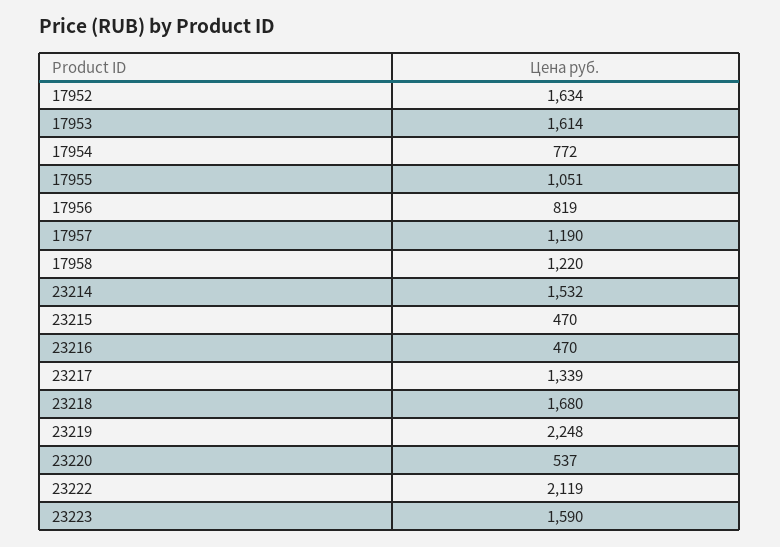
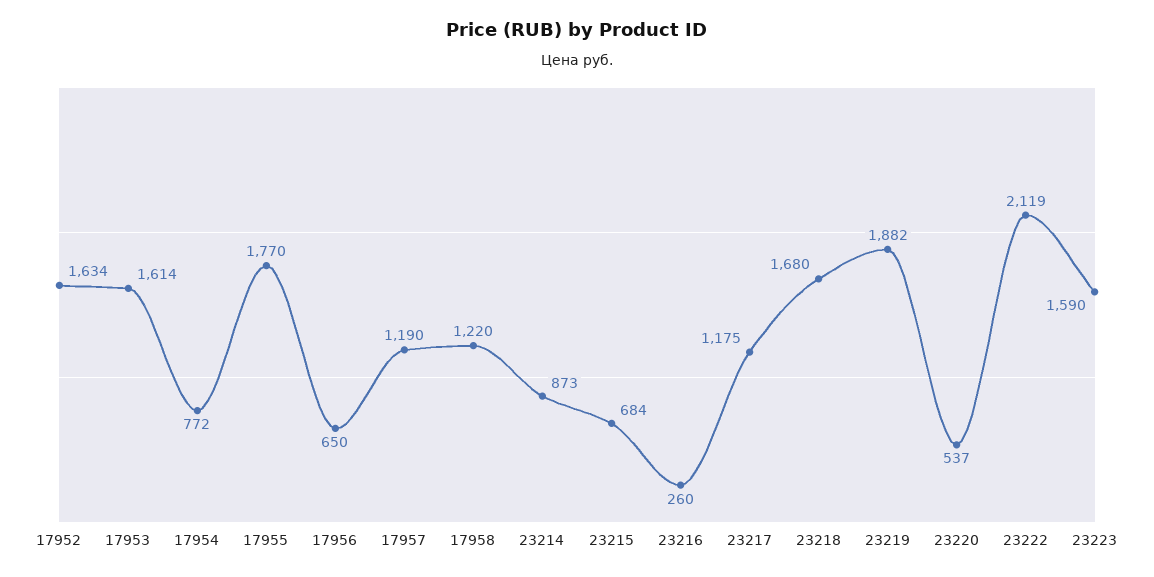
  {
    "17952": 1634,
    "17953": 1614,
    "17954": 772,
-   "17955": 1051,
+   "17955": 1770,
-   "17956": 819,
+   "17956": 650,
    "17957": 1190,
    "17958": 1220,
-   "23214": 1532,
+   "23214": 873,
-   "23215": 470,
+   "23215": 684,
-   "23216": 470,
+   "23216": 260,
-   "23217": 1339,
+   "23217": 1175,
    "23218": 1680,
-   "23219": 2248,
+   "23219": 1882,
    "23220": 537,
    "23222": 2119,
    "23223": 1590
  }

